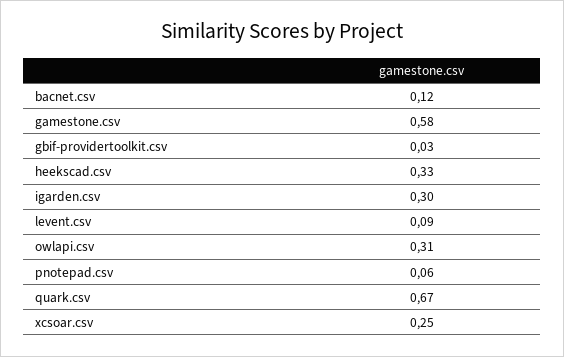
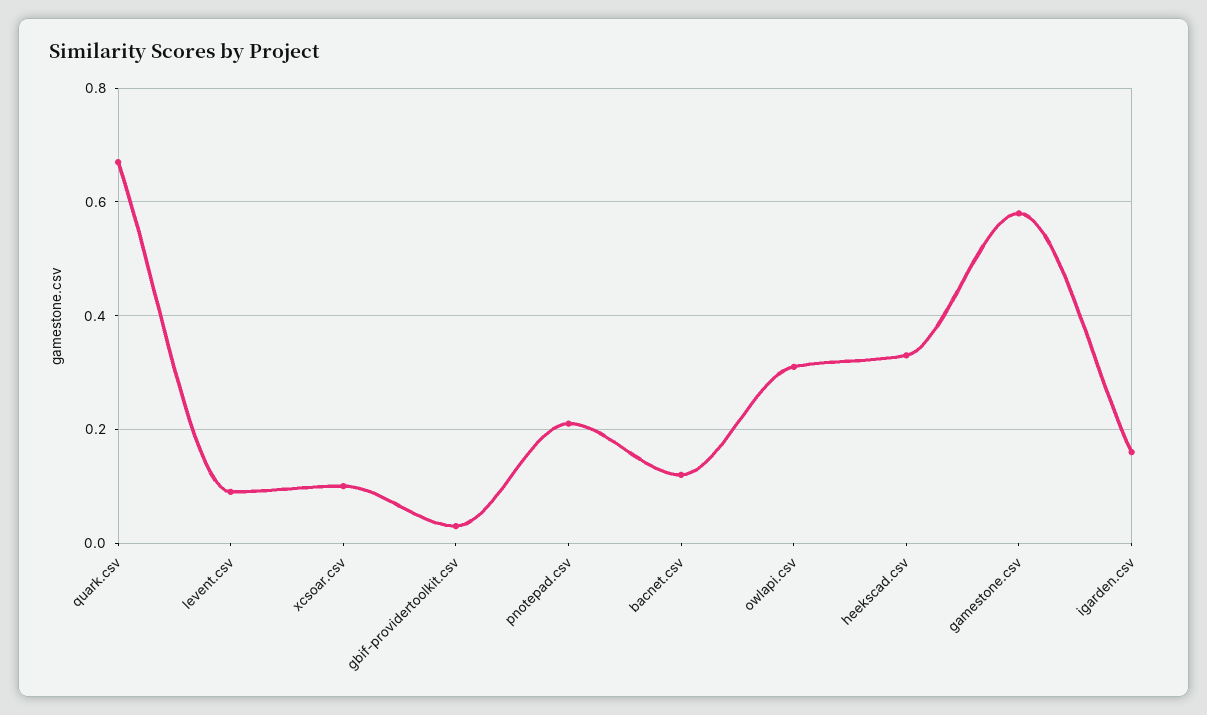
  {
    "bacnet.csv": 0.12,
    "gamestone.csv": 0.58,
    "gbif-providertoolkit.csv": 0.03,
    "heekscad.csv": 0.33,
-   "igarden.csv": 0.3,
+   "igarden.csv": 0.15,
    "levent.csv": 0.09,
    "owlapi.csv": 0.31,
-   "pnotepad.csv": 0.06,
+   "pnotepad.csv": 0.2,
    "quark.csv": 0.67,
-   "xcsoar.csv": 0.25
+   "xcsoar.csv": 0.1
  }

